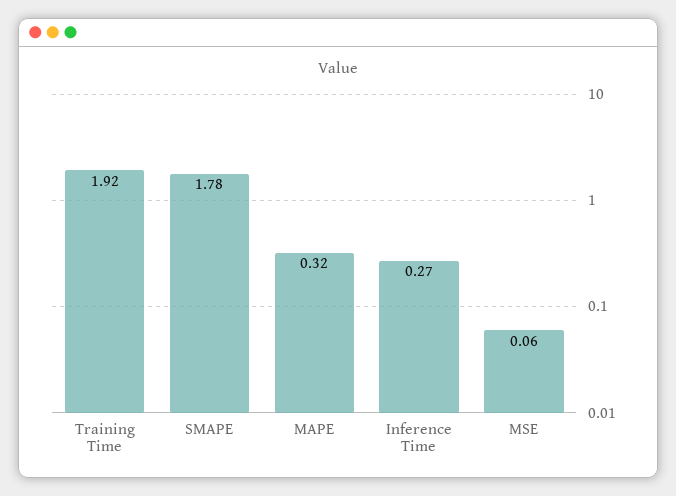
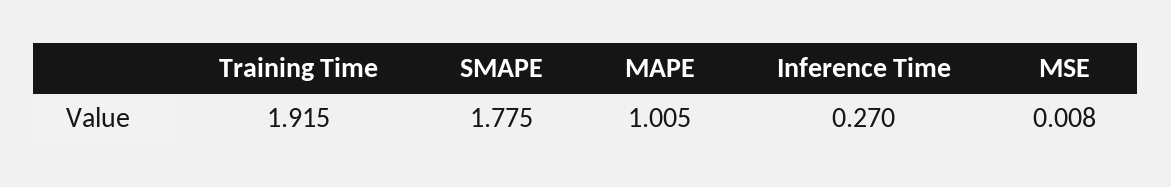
  {
    "Training Time": 1.915,
    "SMAPE": 1.775,
-   "MAPE": 0.32,
+   "MAPE": 1.005,
    "Inference Time": 0.27,
-   "MSE": 0.06
+   "MSE": 0.008
  }

